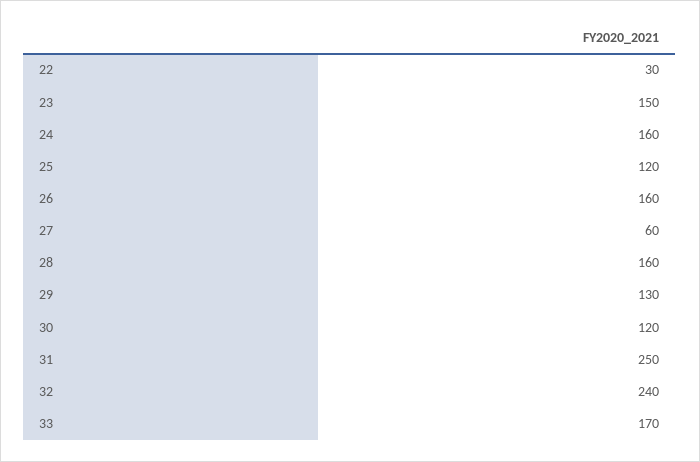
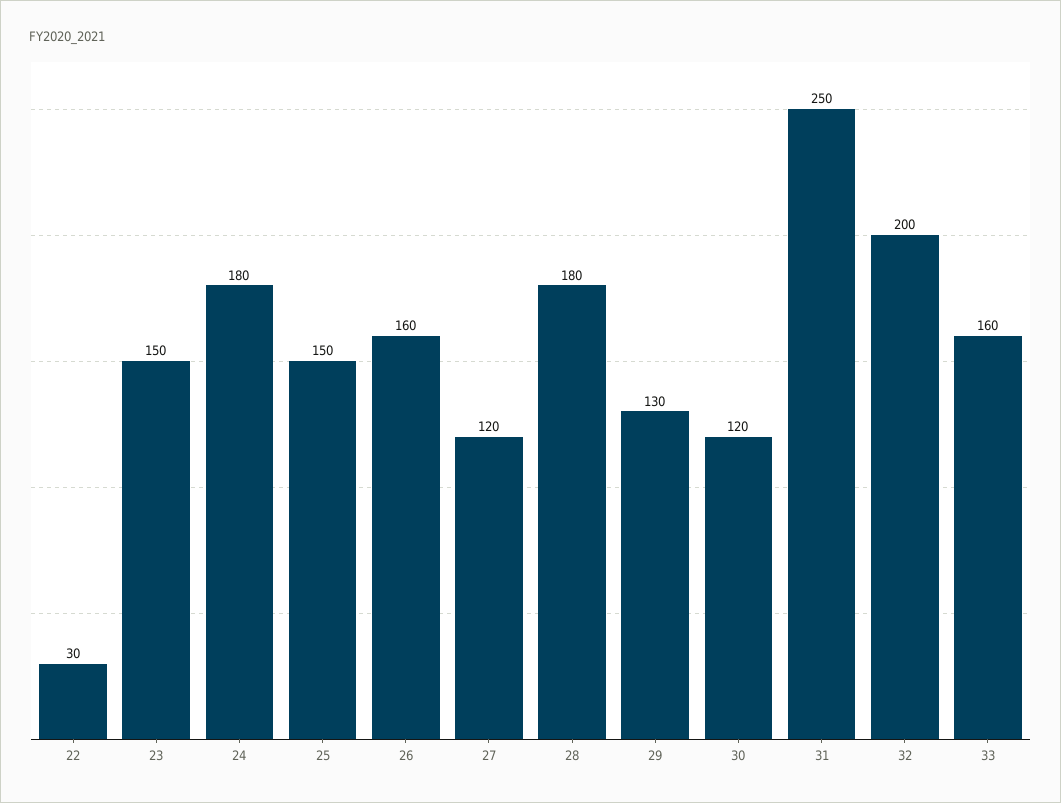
  {
    "22": 30,
    "23": 150,
-   "24": 160,
+   "24": 180,
-   "25": 120,
+   "25": 150,
    "26": 160,
-   "27": 60,
+   "27": 120,
-   "28": 160,
+   "28": 180,
    "29": 130,
    "30": 120,
    "31": 250,
-   "32": 240,
+   "32": 200,
-   "33": 170
+   "33": 160
  }

